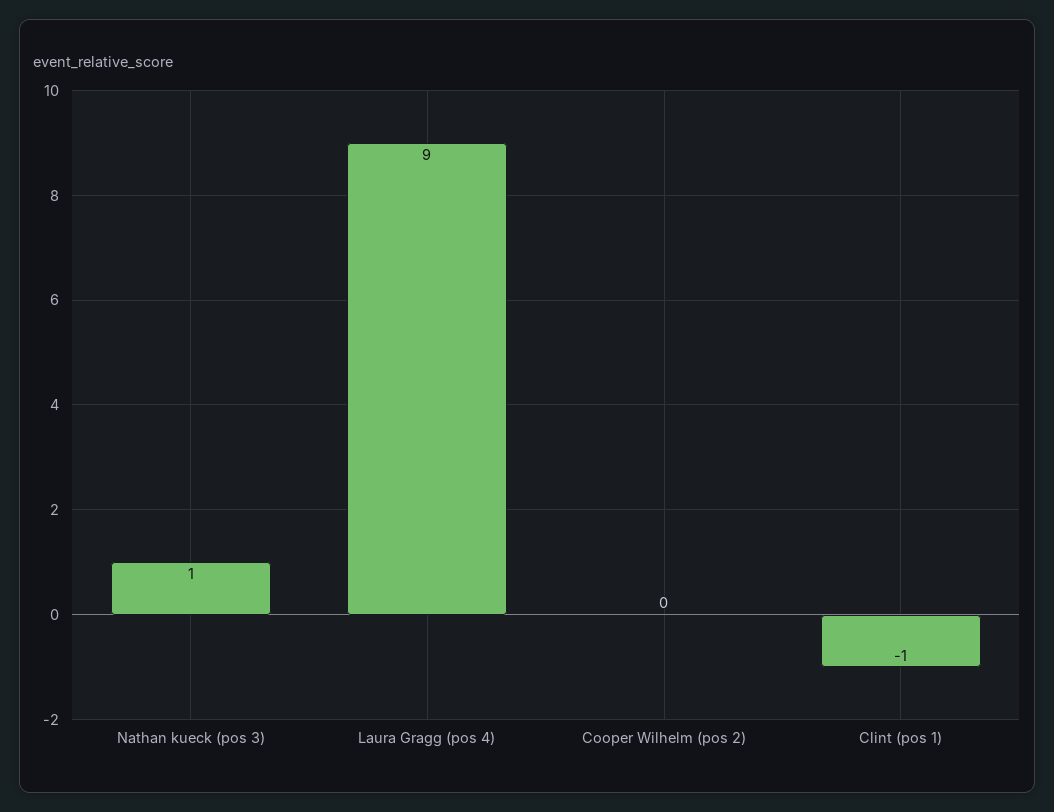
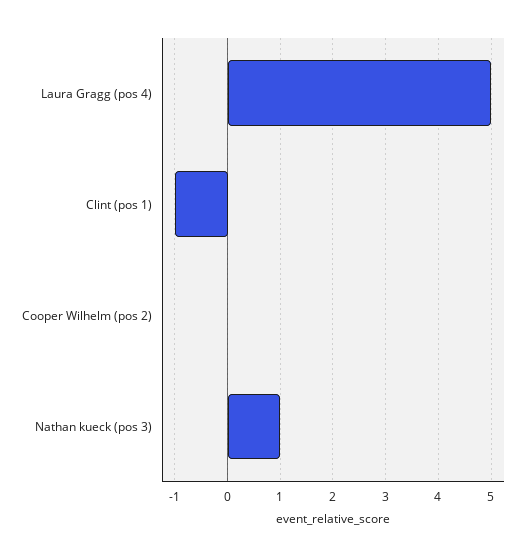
  {
    "Nathan kueck (pos 3)": 1,
-   "Laura Gragg (pos 4)": 9,
+   "Laura Gragg (pos 4)": 5,
    "Cooper Wilhelm (pos 2)": 0,
    "Clint (pos 1)": -1
  }

